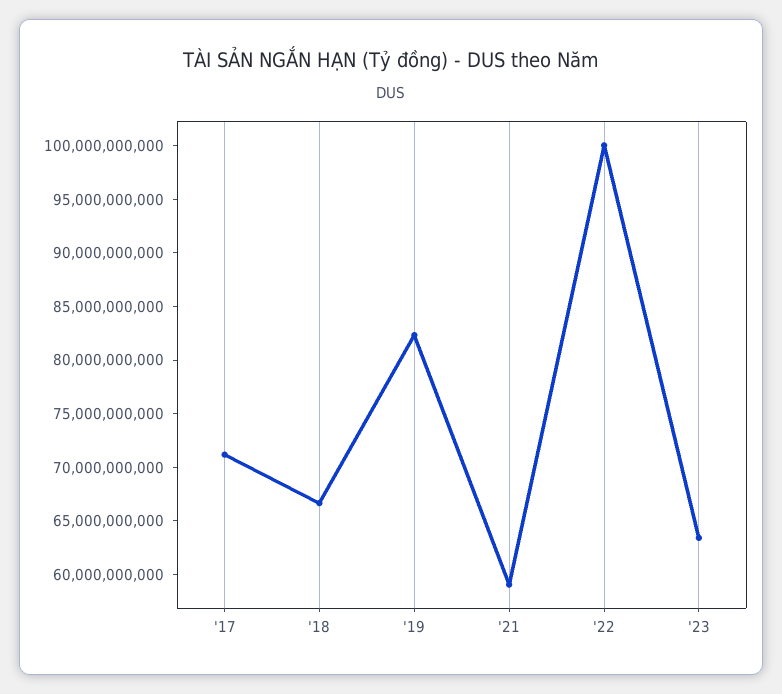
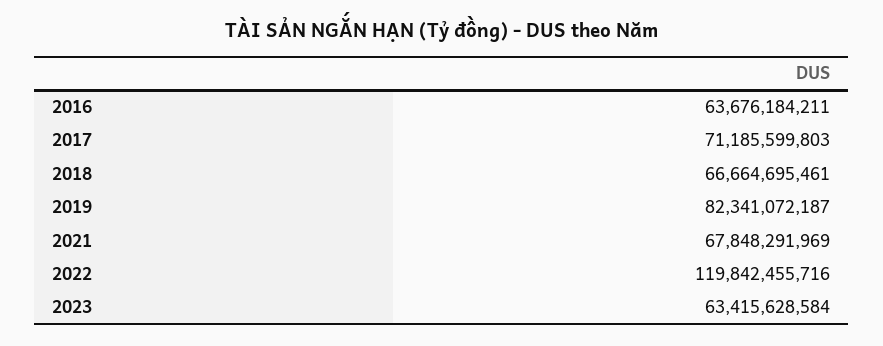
  {
    "'17": 71185599803,
    "'18": 66664695461,
    "'19": 82341072187,
-   "'21": 59000000000,
+   "'21": 67848291969,
-   "'22": 100000000000,
+   "'22": 119842455716,
-   "'23": 63415628584
+   "'23": 63415628584,
+   "2016": 63676184211
  }

